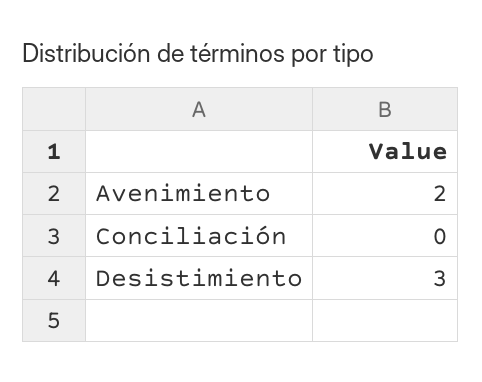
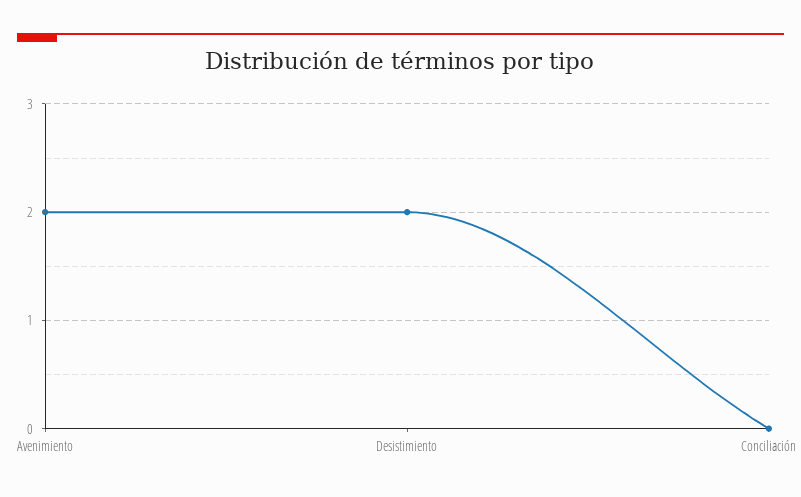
  {
    "Avenimiento": 2,
    "Conciliación": 0,
-   "Desistimiento": 3
+   "Desistimiento": 2
  }

